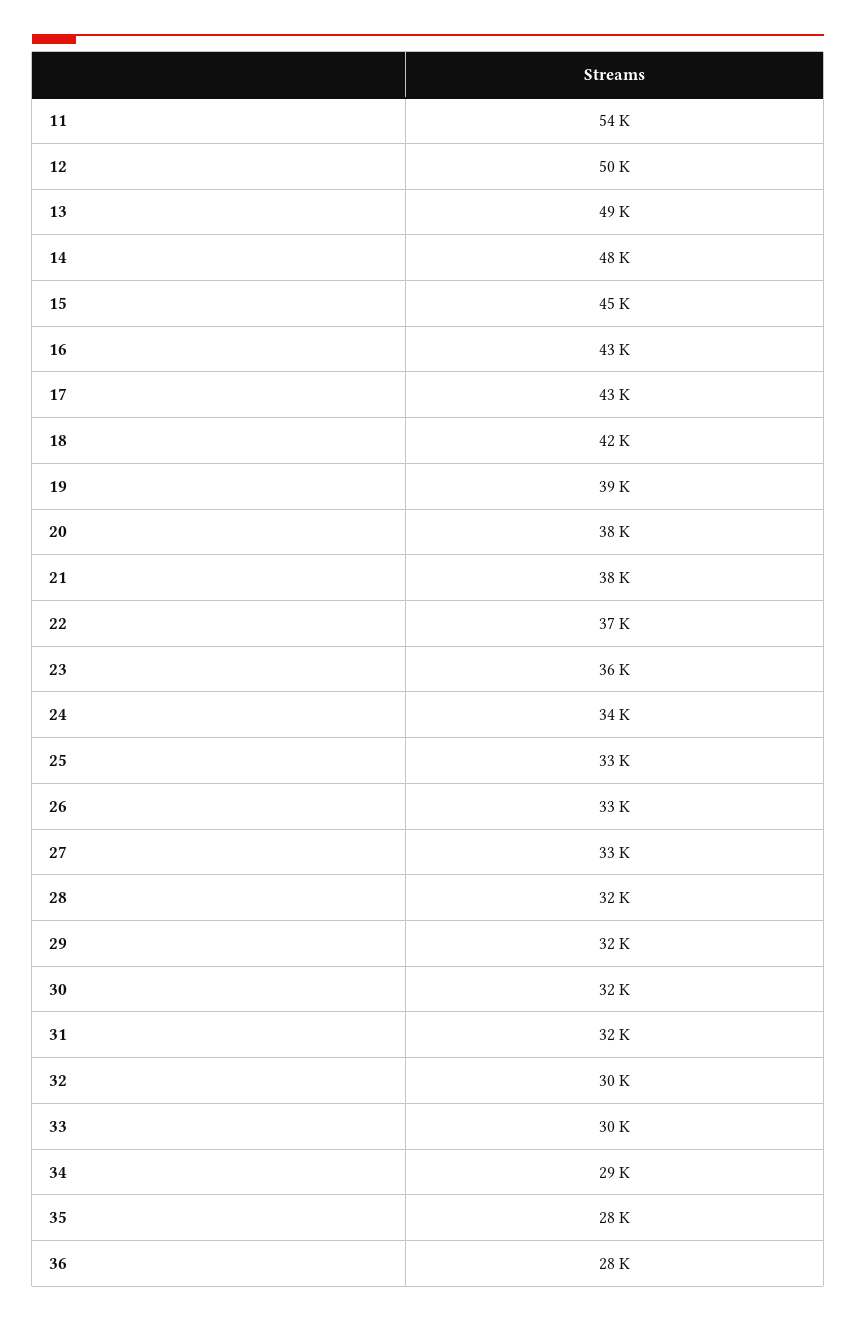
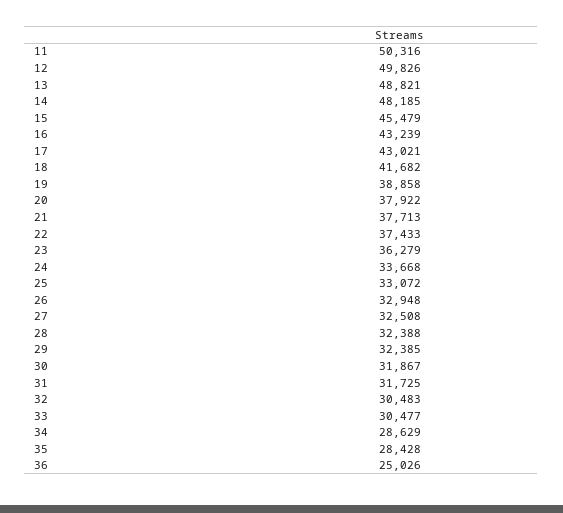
  {
-   "11": 54000,
+   "11": 50316,
    "12": 49826,
    "13": 48821,
    "14": 48185,
    "15": 45479,
    "16": 43239,
    "17": 43021,
    "18": 41682,
    "19": 38858,
    "20": 37922,
    "21": 37713,
    "22": 37433,
    "23": 36279,
    "24": 33668,
    "25": 33072,
    "26": 32948,
    "27": 32508,
    "28": 32388,
    "29": 32385,
    "30": 31867,
    "31": 31725,
    "32": 30483,
    "33": 30477,
    "34": 28629,
    "35": 28428,
-   "36": 28000
+   "36": 25026
  }

